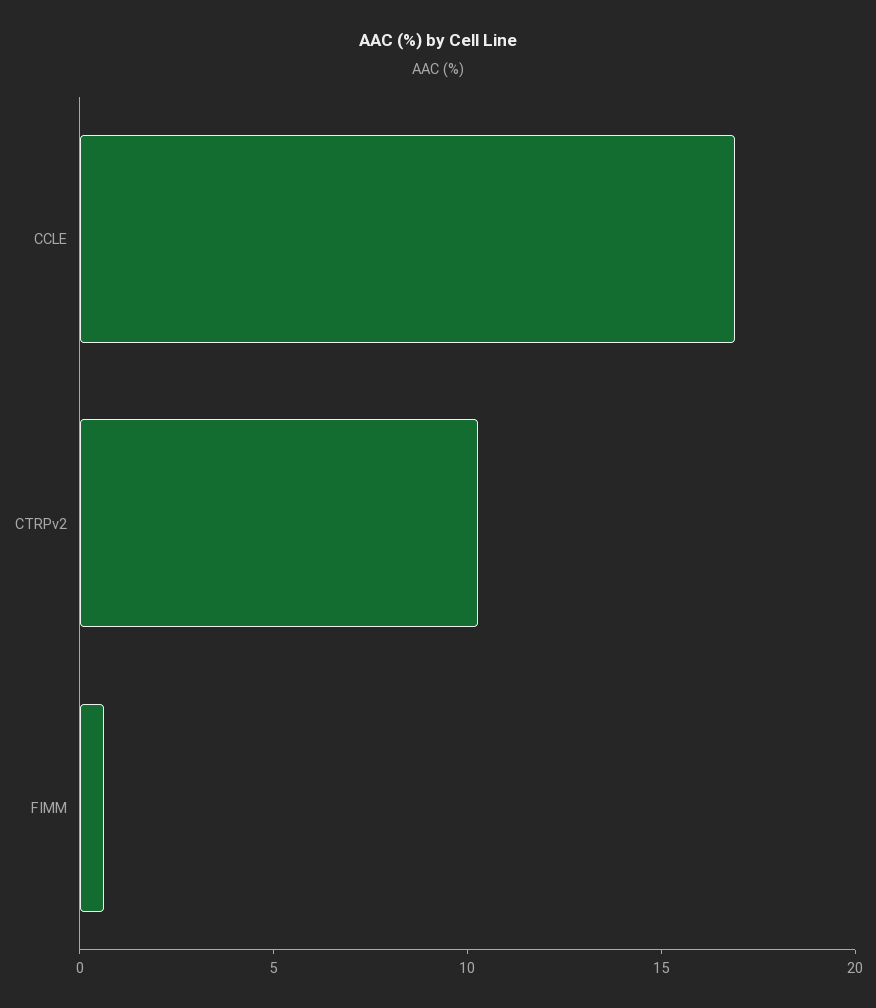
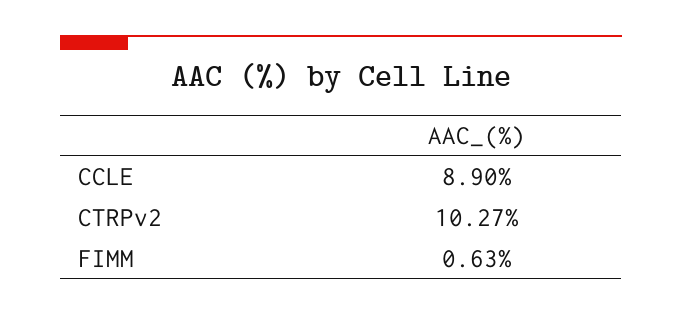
  {
-   "CCLE": 17,
+   "CCLE": 8.9,
    "CTRPv2": 10.27,
    "FIMM": 0.63
  }

